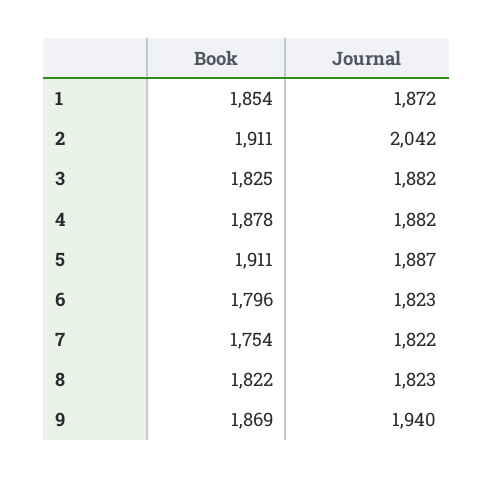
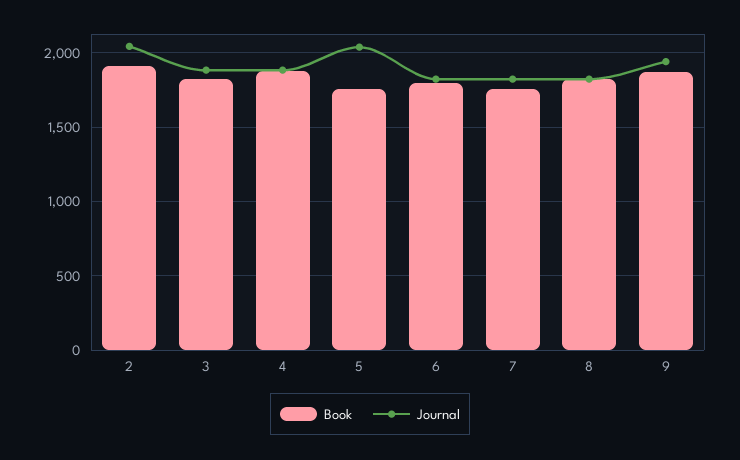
  {
    "Book": {
-     "1": 1854,
      "2": 1911,
      "3": 1825,
      "4": 1878,
-     "5": 1911,
+     "5": 1750,
      "6": 1796,
      "7": 1754,
      "8": 1822,
      "9": 1869
    },
    "Journal": {
-     "1": 1872,
      "2": 2042,
      "3": 1882,
      "4": 1882,
-     "5": 1887,
+     "5": 2050,
      "6": 1823,
      "7": 1822,
      "8": 1823,
      "9": 1940
    }
  }

